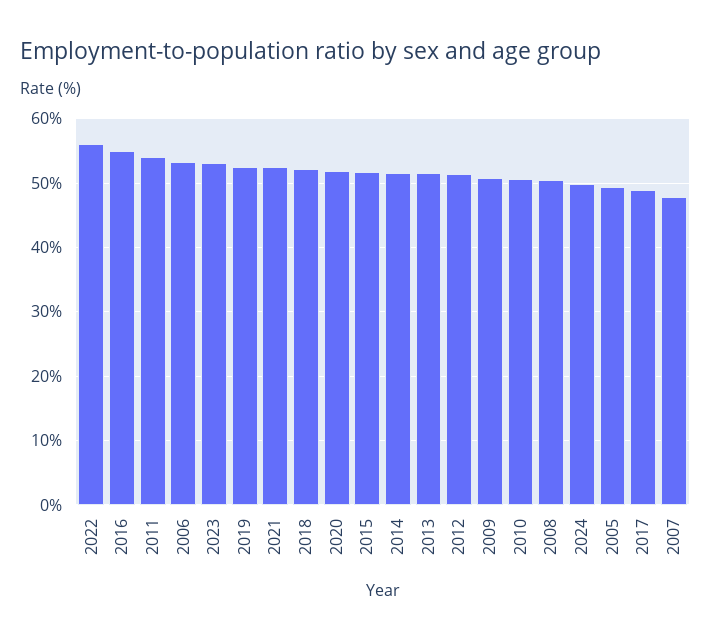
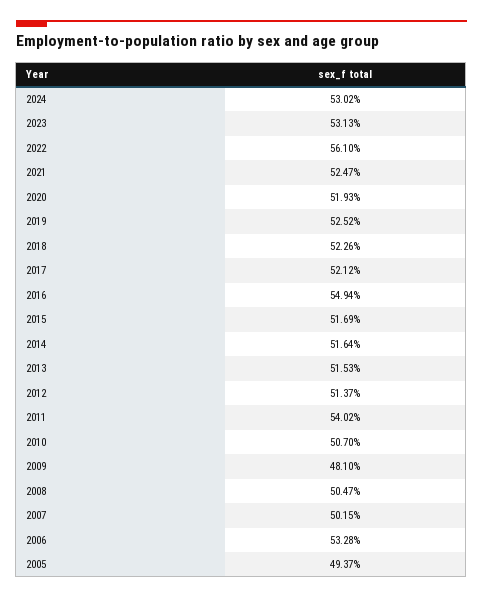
  {
    "2022": 56.1,
    "2016": 54.94,
    "2011": 54.02,
    "2006": 53.28,
    "2023": 53.13,
    "2019": 52.52,
    "2021": 52.47,
    "2018": 52.26,
    "2020": 51.93,
    "2015": 51.69,
    "2014": 51.64,
    "2013": 51.53,
    "2012": 51.37,
-   "2009": 51,
+   "2009": 48.1,
    "2010": 50.7,
    "2008": 50.47,
-   "2024": 50,
+   "2024": 53.02,
    "2005": 49.37,
-   "2017": 49,
+   "2017": 52.12,
-   "2007": 48
+   "2007": 50.15
  }

